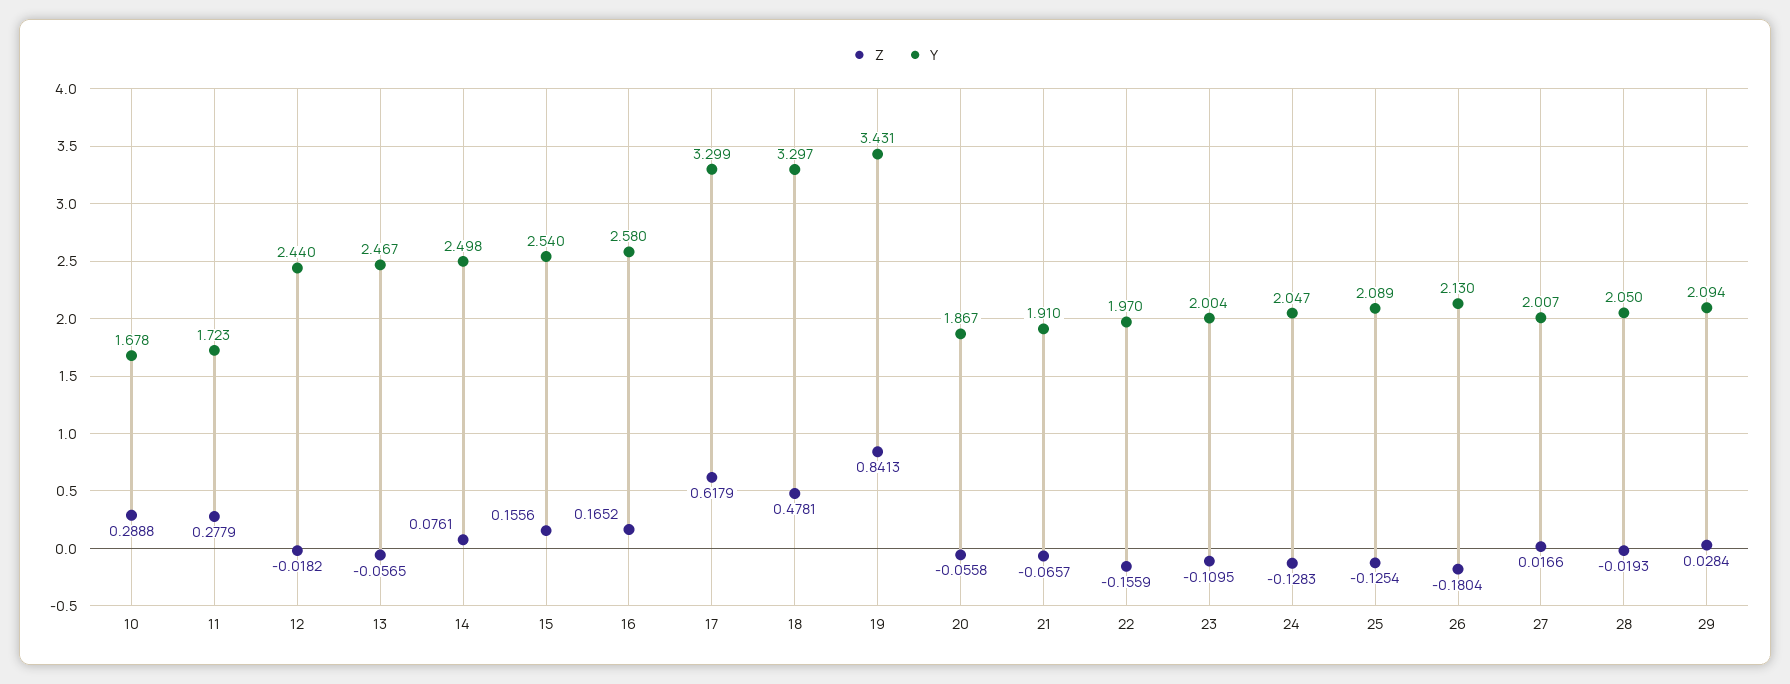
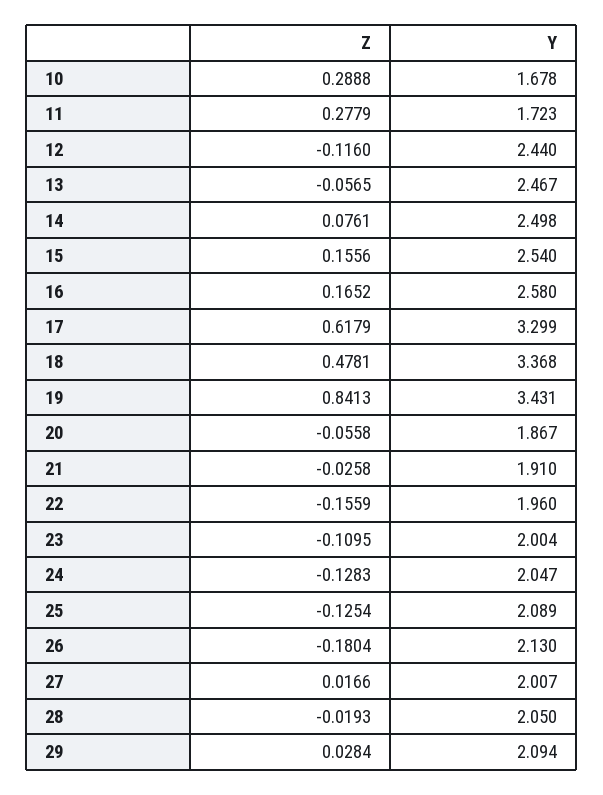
  {
    "Z": {
      "10": 0.2888,
      "11": 0.2779,
-     "12": -0.0182,
+     "12": -0.116,
      "13": -0.0565,
      "14": 0.0761,
      "15": 0.1556,
      "16": 0.1652,
      "17": 0.6179,
      "18": 0.4781,
      "19": 0.8413,
      "20": -0.0558,
-     "21": -0.0657,
+     "21": -0.0258,
      "22": -0.1559,
      "23": -0.1095,
      "24": -0.1283,
      "25": -0.1254,
      "26": -0.1804,
      "27": 0.0166,
      "28": -0.0193,
      "29": 0.0284
    },
    "Y": {
      "10": 1.678,
      "11": 1.723,
      "12": 2.44,
      "13": 2.467,
      "14": 2.498,
      "15": 2.54,
      "16": 2.58,
      "17": 3.299,
-     "18": 3.297,
+     "18": 3.368,
      "19": 3.431,
      "20": 1.867,
      "21": 1.91,
-     "22": 1.97,
+     "22": 1.96,
      "23": 2.004,
      "24": 2.047,
      "25": 2.089,
      "26": 2.13,
      "27": 2.007,
      "28": 2.05,
      "29": 2.094
    }
  }

